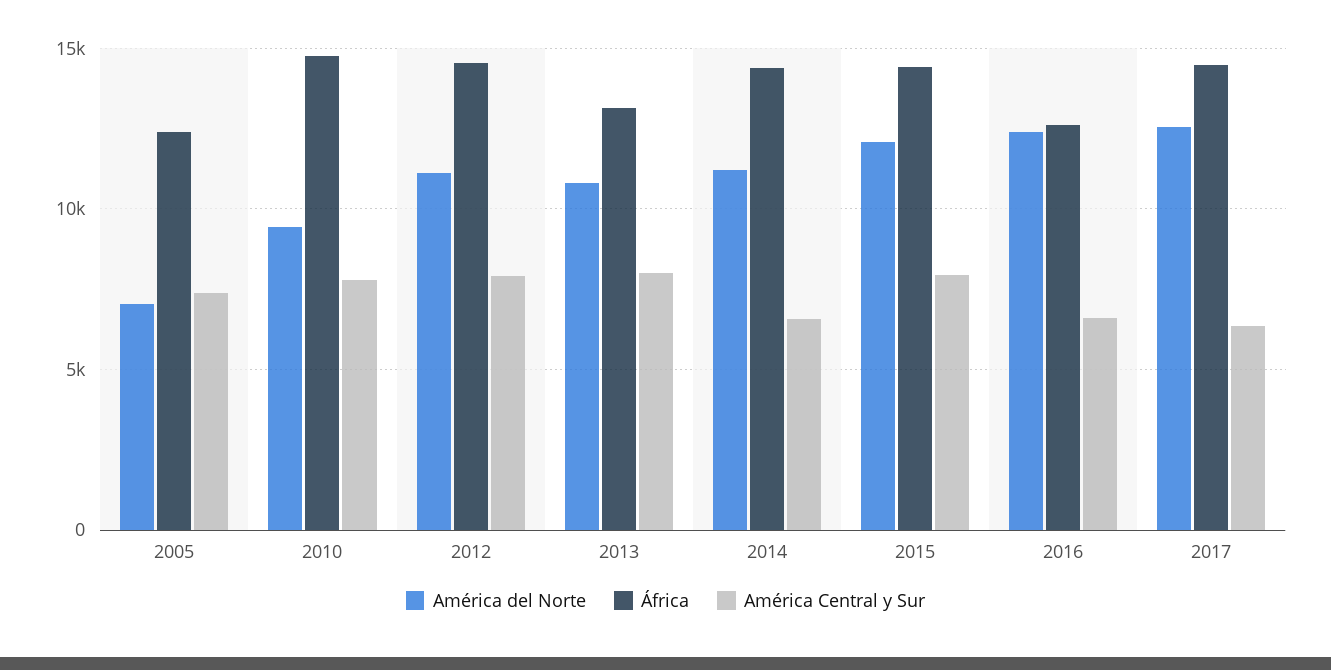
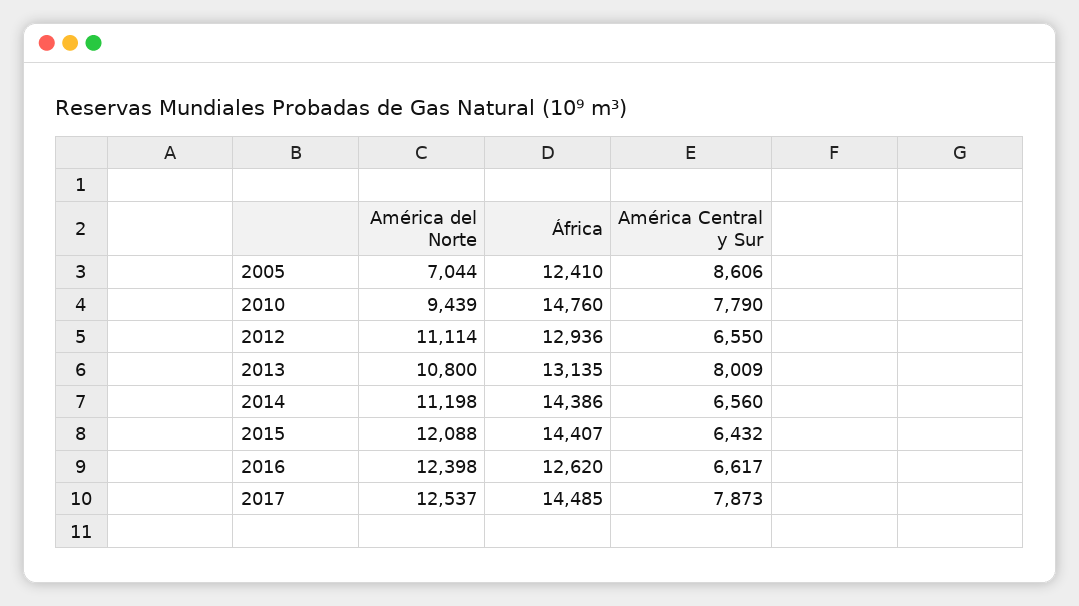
  {
    "América del Norte": {
      "2005": 7044,
      "2010": 9439,
      "2012": 11114,
      "2013": 10800,
      "2014": 11198,
      "2015": 12088,
      "2016": 12398,
      "2017": 12537
    },
    "África": {
      "2005": 12410,
      "2010": 14760,
-     "2012": 14500,
+     "2012": 12936,
      "2013": 13135,
      "2014": 14386,
      "2015": 14407,
      "2016": 12620,
      "2017": 14485
    },
    "América Central y Sur": {
-     "2005": 7500,
+     "2005": 8606,
      "2010": 7790,
-     "2012": 8000,
+     "2012": 6550,
      "2013": 8009,
      "2014": 6560,
-     "2015": 8000,
+     "2015": 6432,
      "2016": 6617,
-     "2017": 6500
+     "2017": 7873
    }
  }

